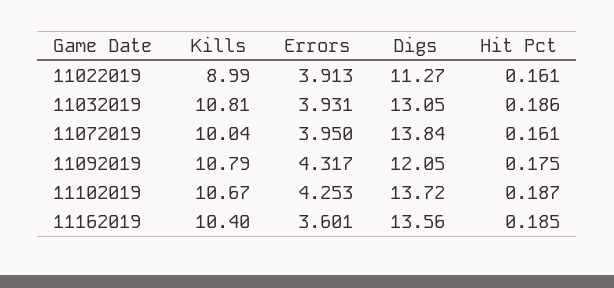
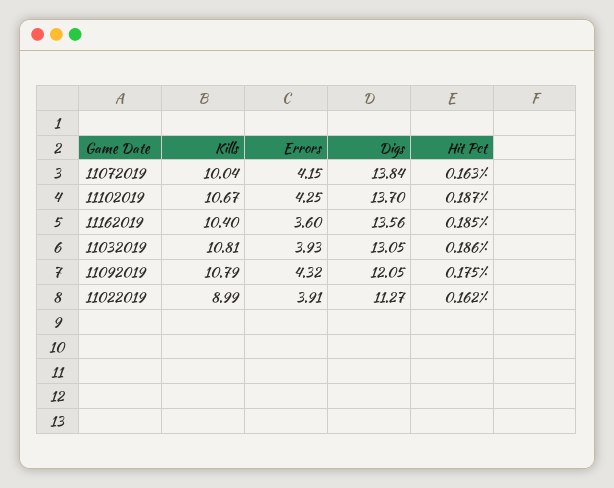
  {
    "Kills": {
      "11022019": 8.99,
      "11032019": 10.81,
      "11072019": 10.04,
      "11092019": 10.79,
      "11102019": 10.67,
      "11162019": 10.4
    },
    "Errors": {
      "11022019": 3.913,
      "11032019": 3.931,
-     "11072019": 3.95,
+     "11072019": 4.15,
      "11092019": 4.317,
      "11102019": 4.253,
      "11162019": 3.601
    },
    "Digs": {
      "11022019": 11.27,
      "11032019": 13.05,
      "11072019": 13.84,
      "11092019": 12.05,
-     "11102019": 13.72,
+     "11102019": 13.7,
      "11162019": 13.56
    },
    "Hit Pct": {
-     "11022019": 0.161,
+     "11022019": 0.162,
      "11032019": 0.186,
-     "11072019": 0.161,
+     "11072019": 0.163,
      "11092019": 0.175,
      "11102019": 0.187,
      "11162019": 0.185
    }
  }

